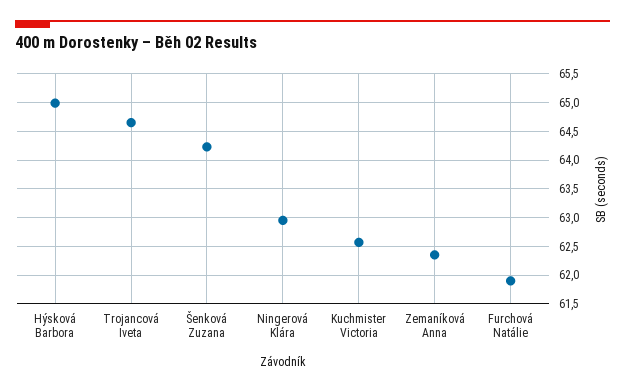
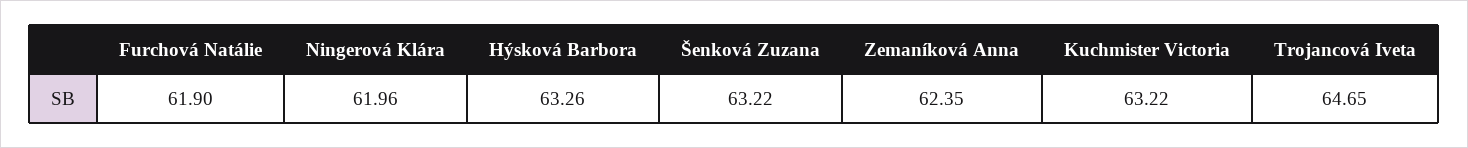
  {
-   "Hýsková Barbora": 65,
+   "Hýsková Barbora": 63.26,
    "Trojancová Iveta": 64.65,
-   "Šenková Zuzana": 64.25,
+   "Šenková Zuzana": 63.22,
-   "Ningerová Klára": 63,
+   "Ningerová Klára": 61.96,
-   "Kuchmister Victoria": 62.5,
+   "Kuchmister Victoria": 63.22,
    "Zemaníková Anna": 62.35,
    "Furchová Natálie": 61.9
  }

